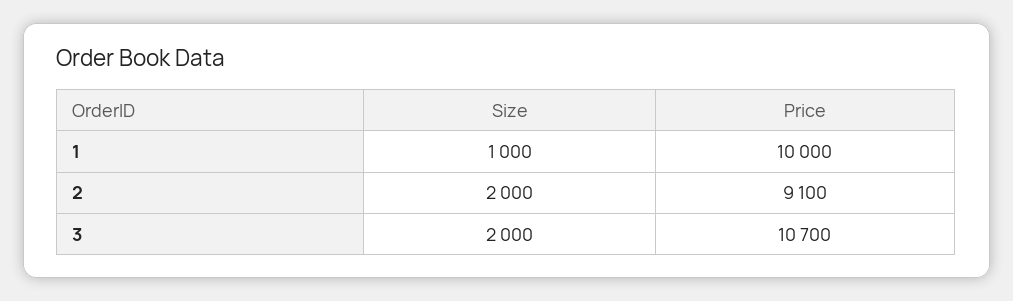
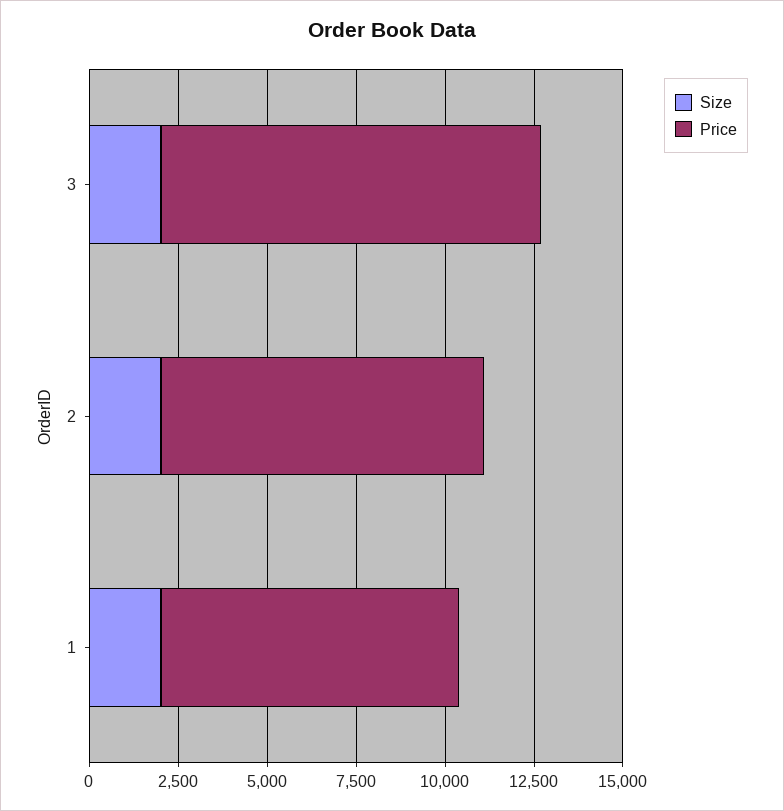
  {
    "Size": {
-     "1": 1000,
+     "1": 2000,
      "2": 2000,
      "3": 2000
    },
    "Price": {
-     "1": 10000,
+     "1": 8500,
      "2": 9100,
      "3": 10700
    }
  }

